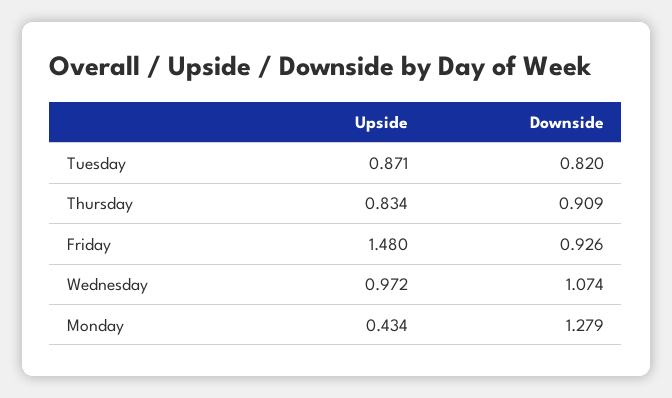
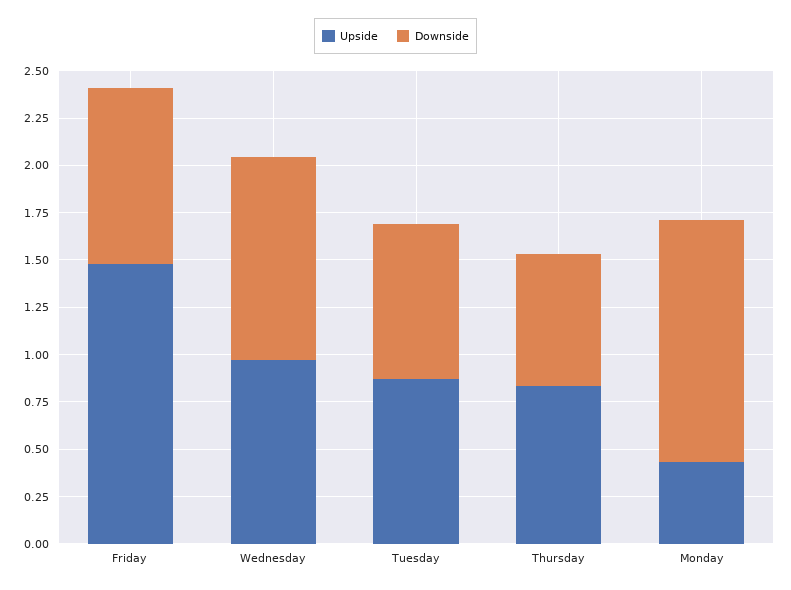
  {
    "Upside": {
      "Tuesday": 0.871,
      "Thursday": 0.834,
      "Friday": 1.48,
      "Wednesday": 0.972,
      "Monday": 0.434
    },
    "Downside": {
      "Tuesday": 0.82,
-     "Thursday": 0.909,
+     "Thursday": 0.7,
      "Friday": 0.926,
      "Wednesday": 1.074,
      "Monday": 1.279
    }
  }

